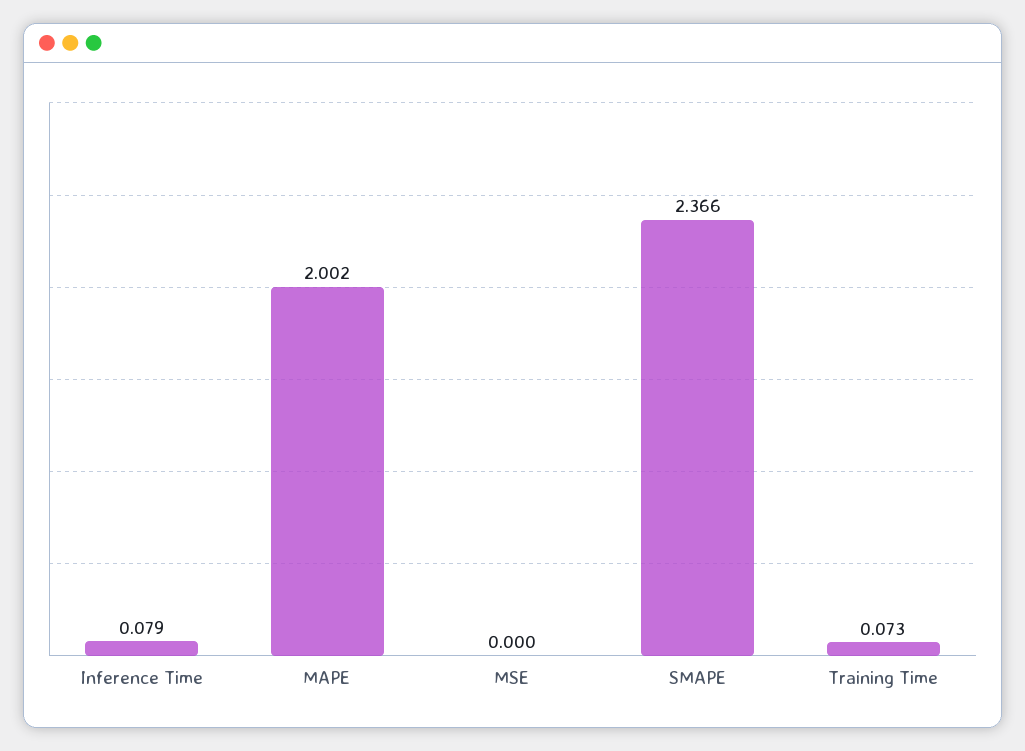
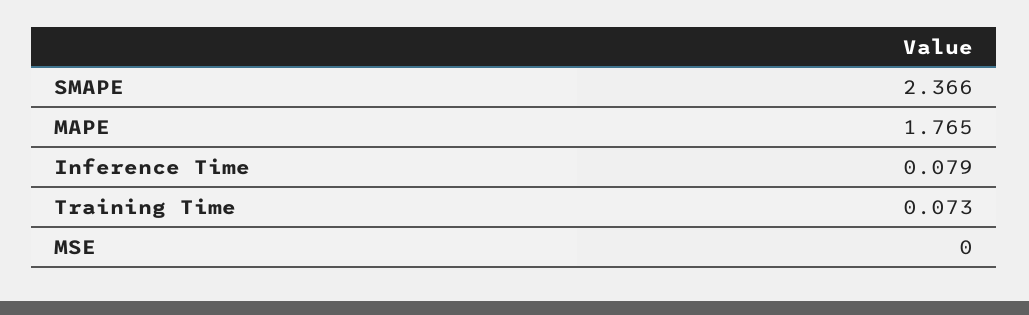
  {
    "Inference Time": 0.079,
-   "MAPE": 2.002,
+   "MAPE": 1.765,
    "MSE": 0,
    "SMAPE": 2.366,
    "Training Time": 0.073
  }

